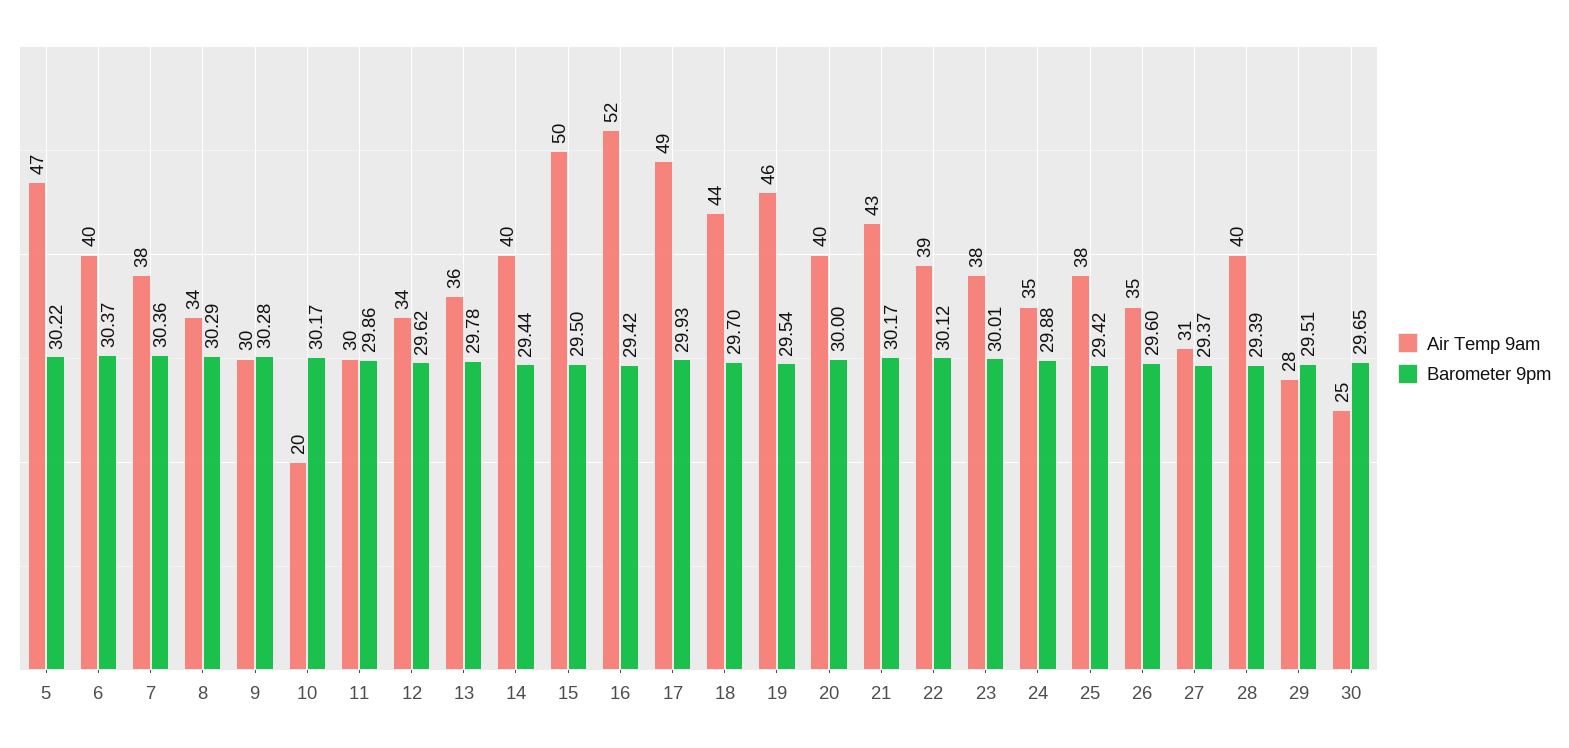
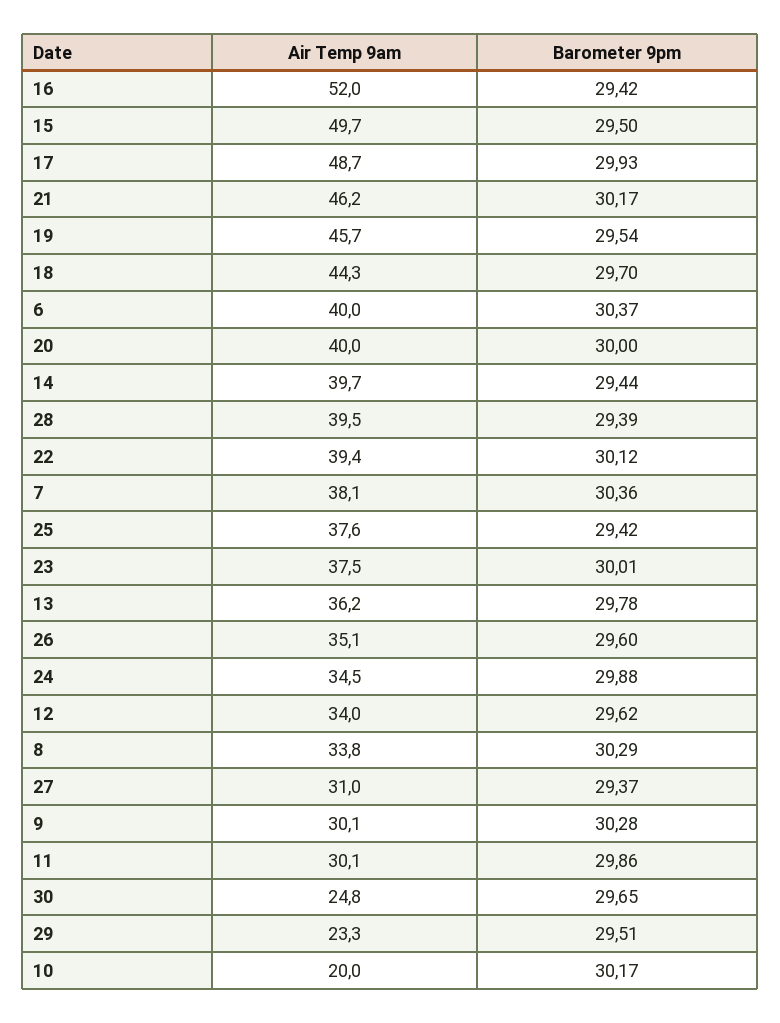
  {
    "Air Temp 9am": {
-     "5": 47,
      "6": 40,
      "7": 38.1,
      "8": 33.8,
      "9": 30.1,
      "10": 20,
      "11": 30.1,
      "12": 34,
      "13": 36.2,
      "14": 39.7,
      "15": 49.7,
      "16": 52,
      "17": 48.7,
      "18": 44.3,
      "19": 45.7,
      "20": 40,
-     "21": 43,
+     "21": 46.2,
      "22": 39.4,
      "23": 37.5,
      "24": 34.5,
      "25": 37.6,
      "26": 35.1,
      "27": 31,
      "28": 39.5,
-     "29": 28,
+     "29": 23.3,
      "30": 24.8
    },
    "Barometer 9pm": {
-     "5": 30.22,
      "6": 30.37,
      "7": 30.36,
      "8": 30.29,
      "9": 30.28,
      "10": 30.17,
      "11": 29.86,
      "12": 29.62,
      "13": 29.78,
      "14": 29.44,
      "15": 29.5,
      "16": 29.42,
      "17": 29.93,
      "18": 29.7,
      "19": 29.54,
      "20": 30,
      "21": 30.17,
      "22": 30.12,
      "23": 30.01,
      "24": 29.88,
      "25": 29.42,
      "26": 29.6,
      "27": 29.37,
      "28": 29.39,
      "29": 29.51,
      "30": 29.65
    }
  }

